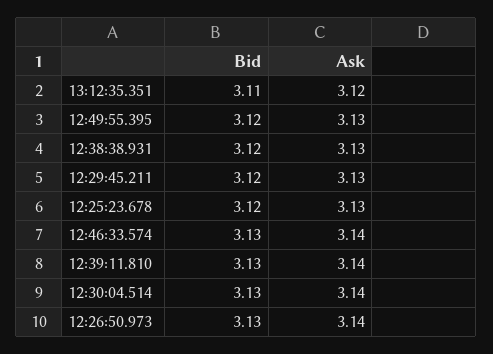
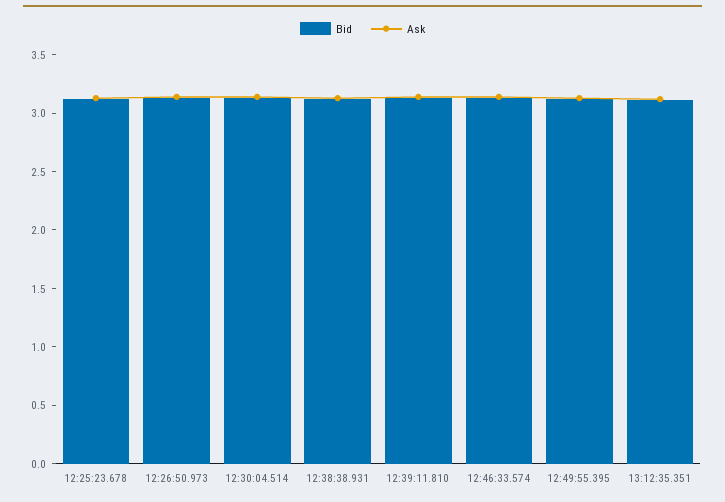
  {
    "Bid": {
      "13:12:35.351": 3.11,
      "12:49:55.395": 3.12,
      "12:38:38.931": 3.12,
-     "12:29:45.211": 3.12,
      "12:25:23.678": 3.12,
      "12:46:33.574": 3.13,
      "12:39:11.810": 3.13,
      "12:30:04.514": 3.13,
      "12:26:50.973": 3.13
    },
    "Ask": {
      "13:12:35.351": 3.12,
      "12:49:55.395": 3.13,
      "12:38:38.931": 3.13,
-     "12:29:45.211": 3.13,
      "12:25:23.678": 3.13,
      "12:46:33.574": 3.14,
      "12:39:11.810": 3.14,
      "12:30:04.514": 3.14,
      "12:26:50.973": 3.14
    }
  }

